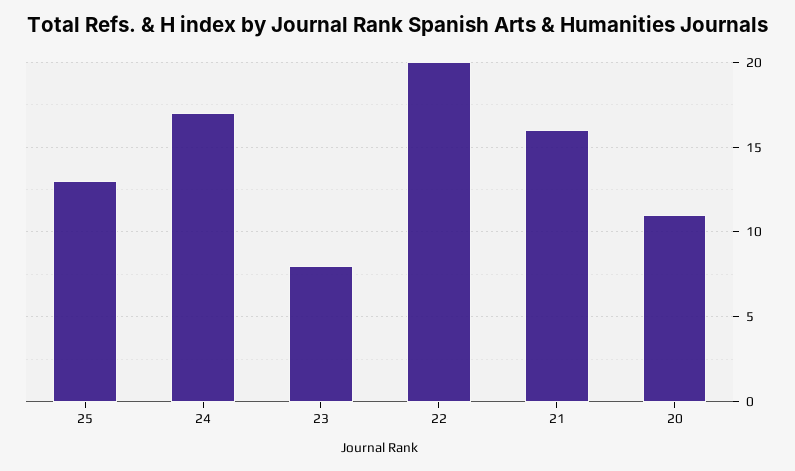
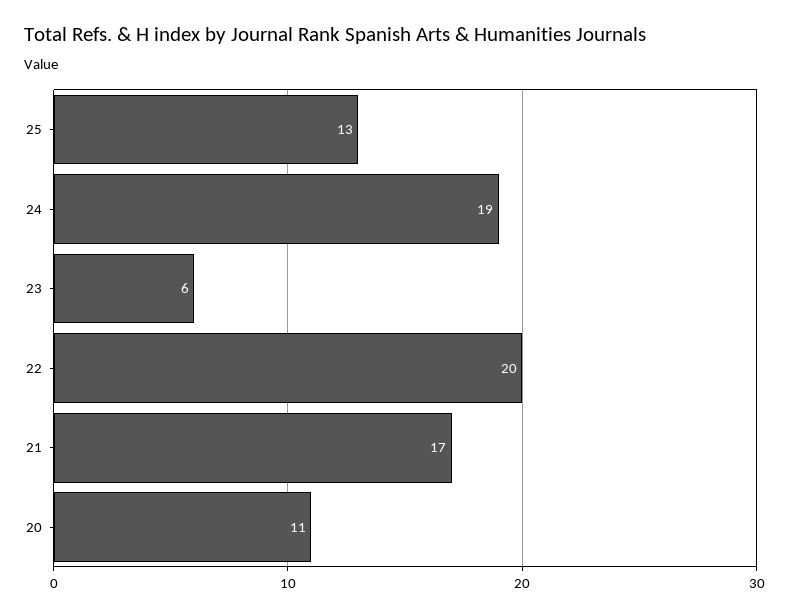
  {
    "25": 13,
-   "24": 17,
+   "24": 19,
-   "23": 8,
+   "23": 6,
    "22": 20,
-   "21": 16,
+   "21": 17,
    "20": 11
  }

